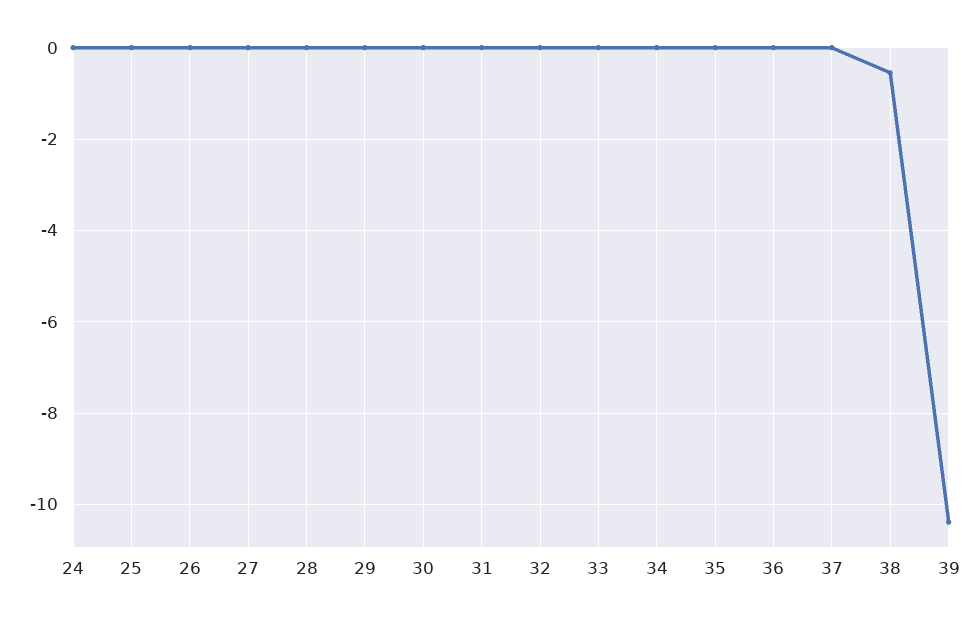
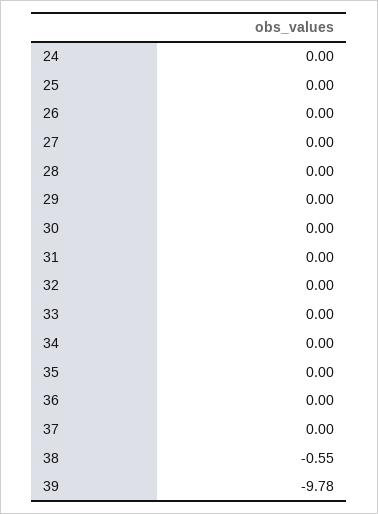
  {
    "24": 0,
    "25": 0,
    "26": 0,
    "27": 0,
    "28": 0,
    "29": 0,
    "30": 0,
    "31": 0,
    "32": 0,
    "33": 0,
    "34": 0,
    "35": 0,
    "36": 0,
    "37": 0,
    "38": -0.55,
-   "39": -10.4
+   "39": -9.78
  }

